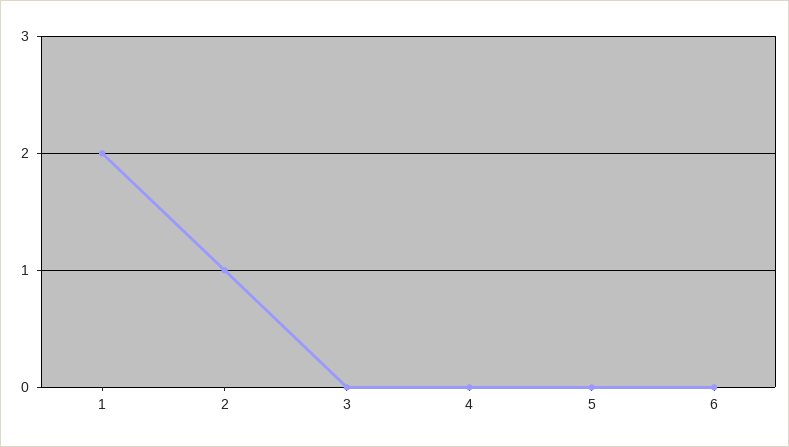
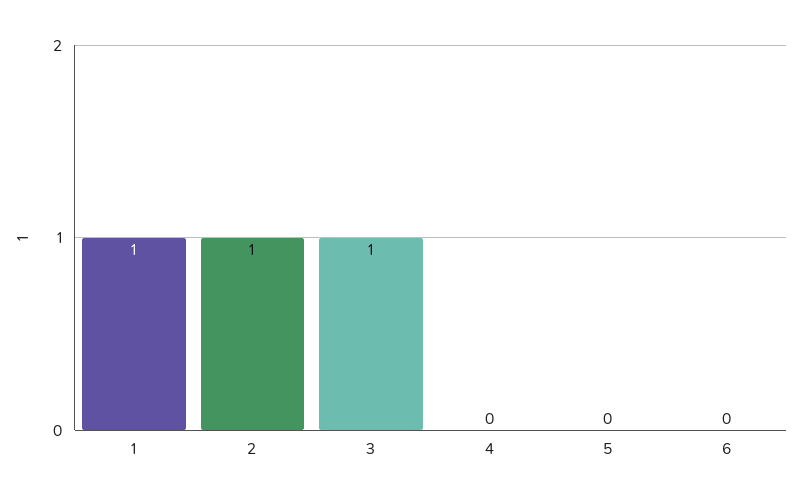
  {
-   "1": 2,
+   "1": 1,
    "2": 1,
-   "3": 0,
+   "3": 1,
    "4": 0,
    "5": 0,
    "6": 0
  }

